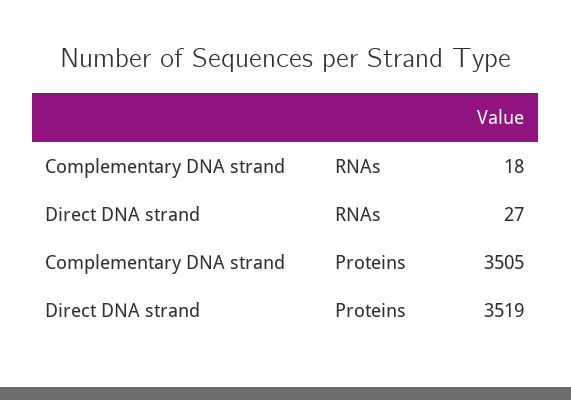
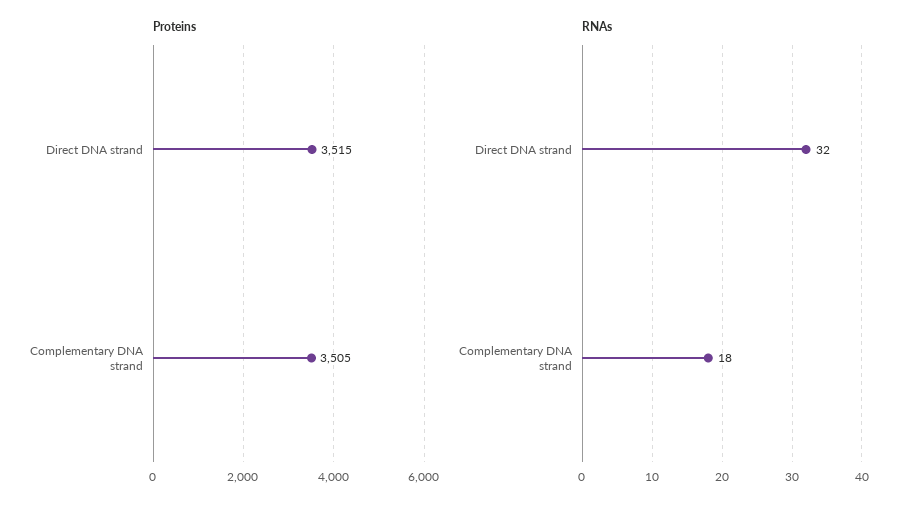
  {
    "RNAs": {
      "Complementary DNA strand": 18,
-     "Direct DNA strand": 27
+     "Direct DNA strand": 32
    },
    "Proteins": {
      "Complementary DNA strand": 3505,
-     "Direct DNA strand": 3519
+     "Direct DNA strand": 3515
    }
  }

